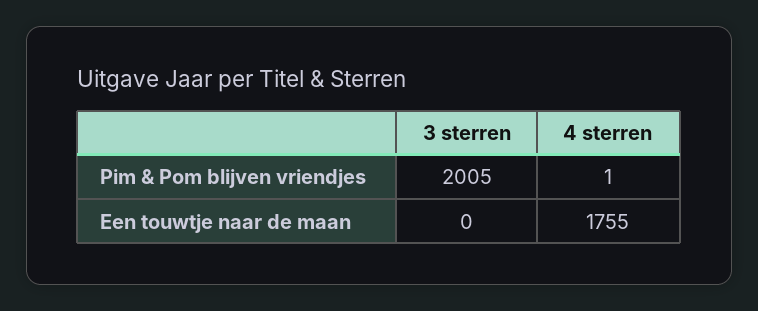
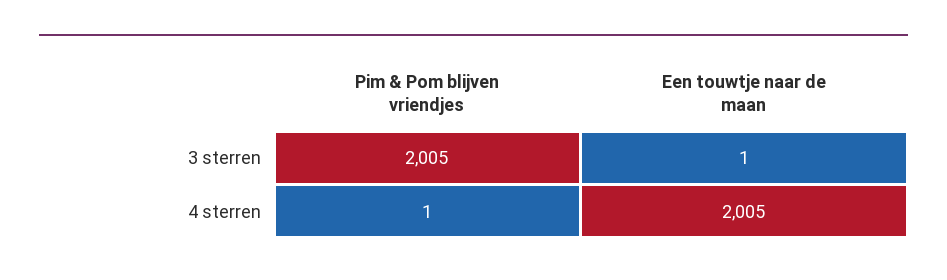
  {
    "3 sterren": {
      "Pim & Pom blijven vriendjes": 2005,
-     "Een touwtje naar de maan": 0
+     "Een touwtje naar de maan": 1
    },
    "4 sterren": {
      "Pim & Pom blijven vriendjes": 1,
-     "Een touwtje naar de maan": 1755
+     "Een touwtje naar de maan": 2005
    }
  }

